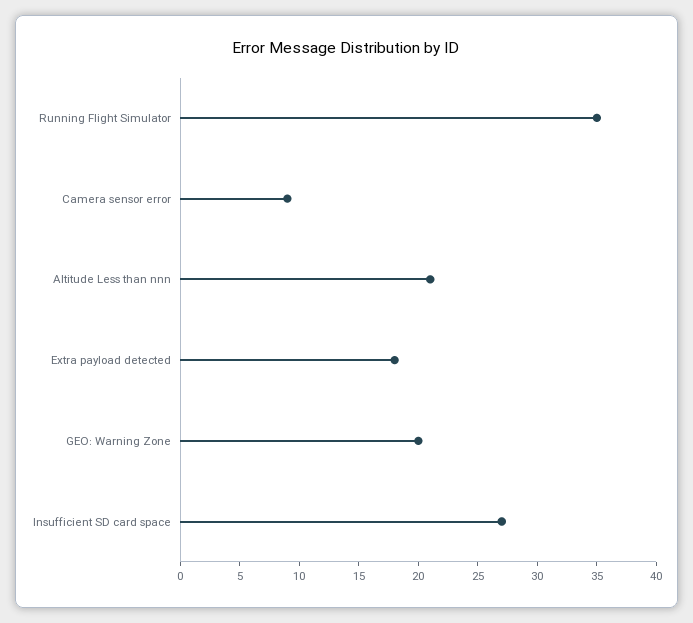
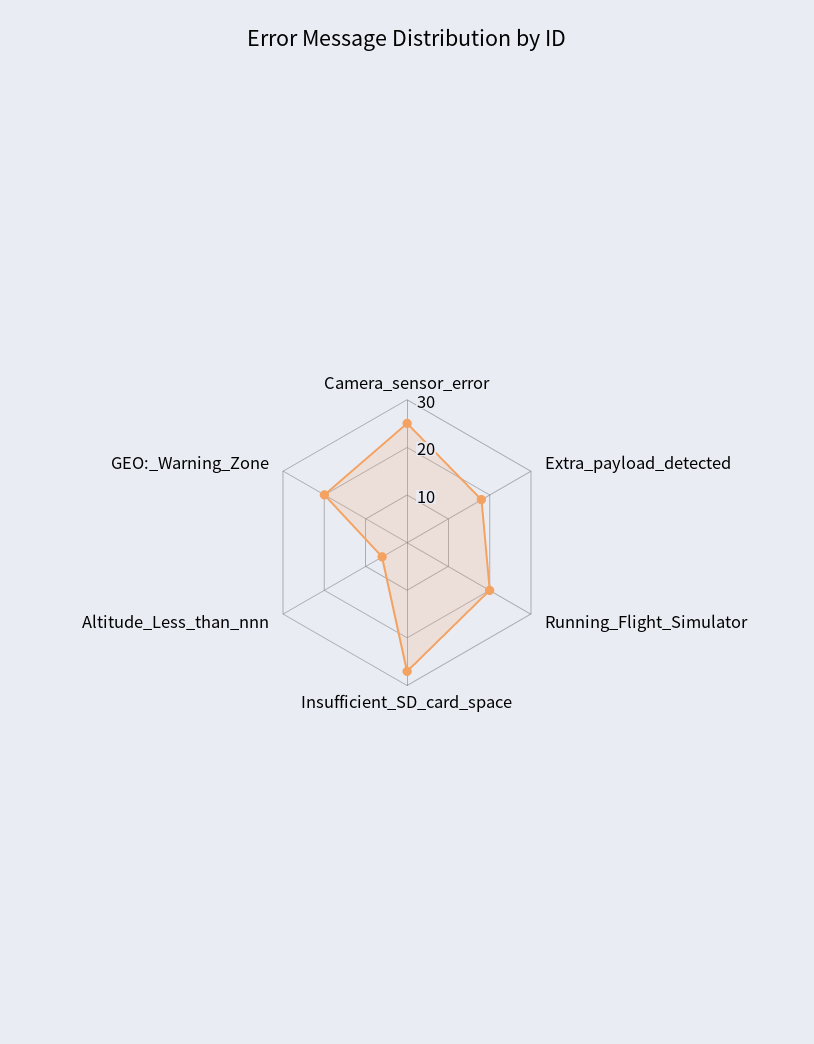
  {
-   "Running Flight Simulator": 35,
+   "Running Flight Simulator": 20,
-   "Camera sensor error": 9,
+   "Camera sensor error": 25,
-   "Altitude Less than nnn": 21,
+   "Altitude Less than nnn": 5,
    "Extra payload detected": 18,
    "GEO: Warning Zone": 20,
    "Insufficient SD card space": 27
  }

